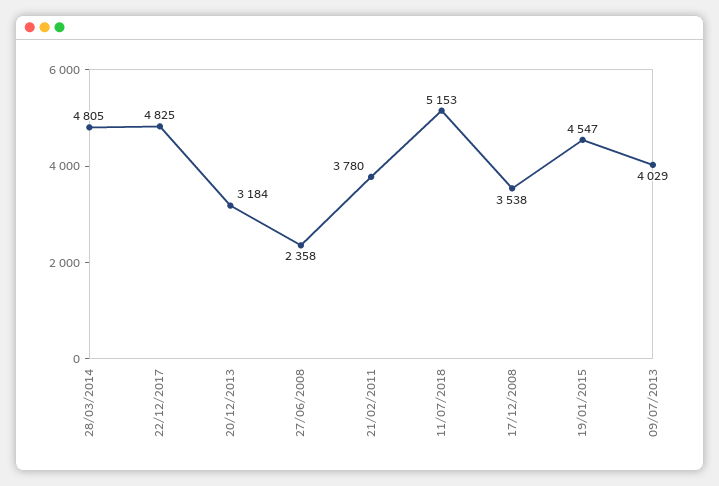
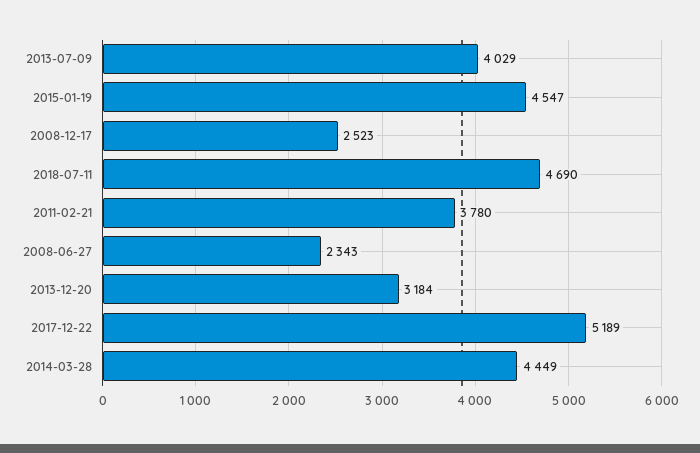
  {
-   "28/03/2014": 4805,
+   "28/03/2014": 4449,
-   "22/12/2017": 4825,
+   "22/12/2017": 5189,
    "20/12/2013": 3184,
-   "27/06/2008": 2358,
+   "27/06/2008": 2343,
    "21/02/2011": 3780,
-   "11/07/2018": 5153,
+   "11/07/2018": 4690,
-   "17/12/2008": 3538,
+   "17/12/2008": 2523,
    "19/01/2015": 4547,
    "09/07/2013": 4029
  }

